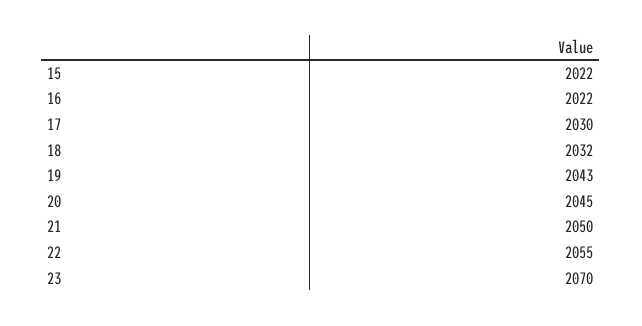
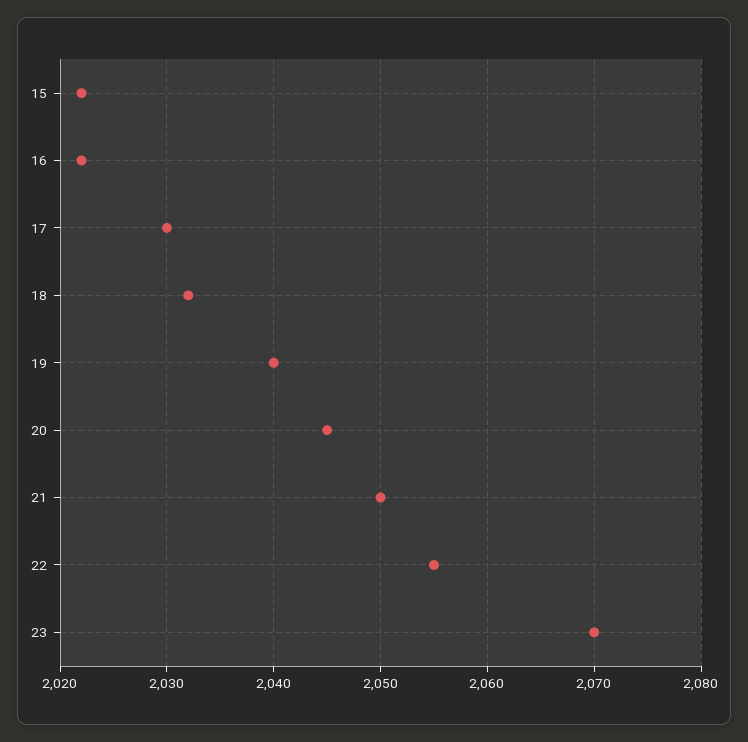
  {
    "15": 2022,
    "16": 2022,
    "17": 2030,
    "18": 2032,
-   "19": 2043,
+   "19": 2040,
    "20": 2045,
    "21": 2050,
    "22": 2055,
    "23": 2070
  }

